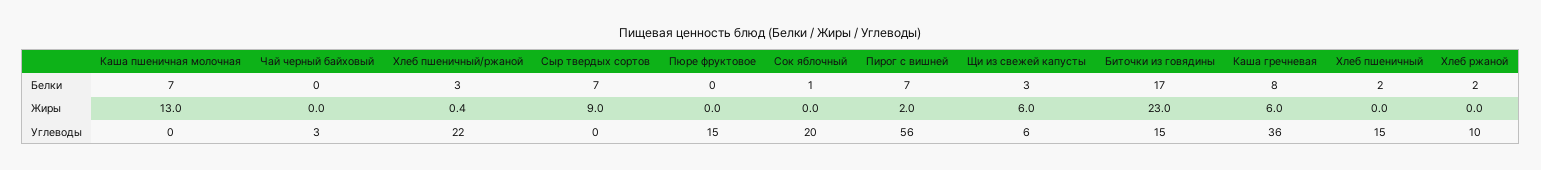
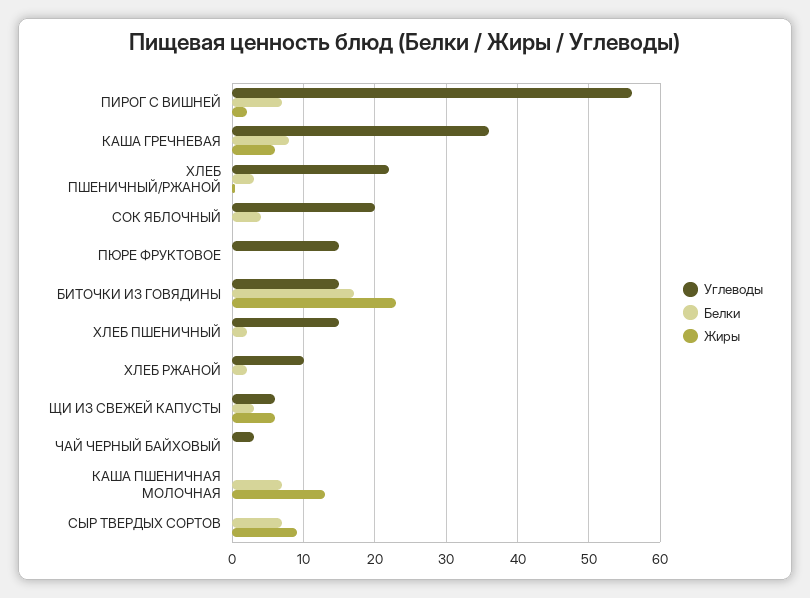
  {
    "Белки": {
      "Каша пшеничная молочная": 7,
      "Чай черный байховый": 0,
      "Хлеб пшеничный/ржаной": 3,
      "Сыр твердых сортов": 7,
      "Пюре фруктовое": 0,
-     "Сок яблочный": 1,
+     "Сок яблочный": 4,
      "Пирог с вишней": 7,
      "Щи из свежей капусты": 3,
      "Биточки из говядины": 17,
      "Каша гречневая": 8,
      "Хлеб пшеничный": 2,
      "Хлеб ржаной": 2
    },
    "Жиры": {
      "Каша пшеничная молочная": 13,
      "Чай черный байховый": 0,
      "Хлеб пшеничный/ржаной": 0.4,
      "Сыр твердых сортов": 9,
      "Пюре фруктовое": 0,
      "Сок яблочный": 0,
      "Пирог с вишней": 2,
      "Щи из свежей капусты": 6,
      "Биточки из говядины": 23,
      "Каша гречневая": 6,
      "Хлеб пшеничный": 0,
      "Хлеб ржаной": 0
    },
    "Углеводы": {
      "Каша пшеничная молочная": 0,
      "Чай черный байховый": 3,
      "Хлеб пшеничный/ржаной": 22,
      "Сыр твердых сортов": 0,
      "Пюре фруктовое": 15,
      "Сок яблочный": 20,
      "Пирог с вишней": 56,
      "Щи из свежей капусты": 6,
      "Биточки из говядины": 15,
      "Каша гречневая": 36,
      "Хлеб пшеничный": 15,
      "Хлеб ржаной": 10
    }
  }

